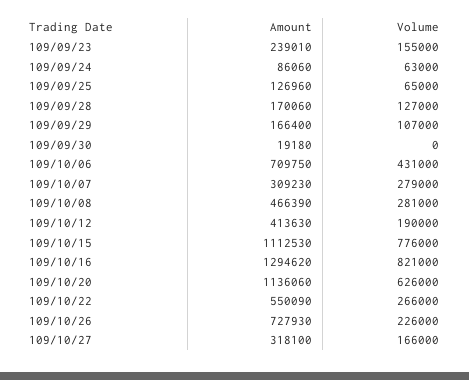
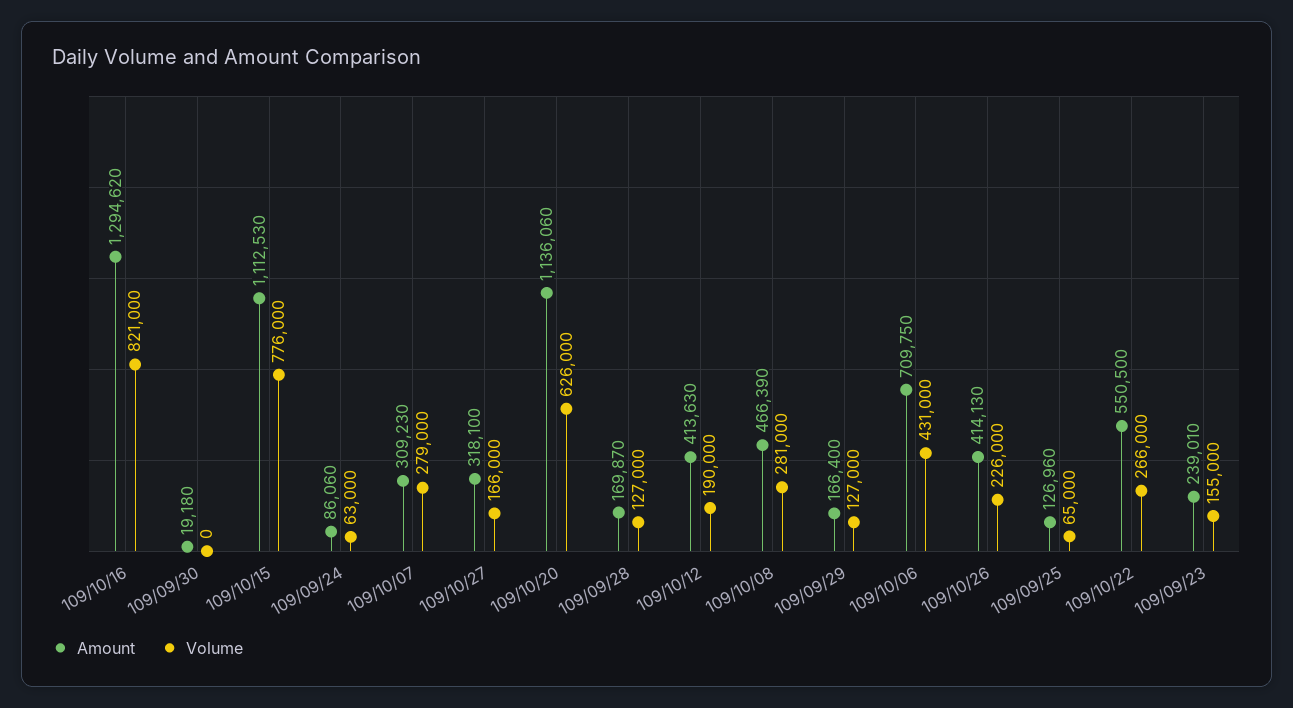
  {
    "Amount": {
      "109/09/23": 239010,
      "109/09/24": 86060,
      "109/09/25": 126960,
-     "109/09/28": 170060,
+     "109/09/28": 169870,
      "109/09/29": 166400,
      "109/09/30": 19180,
      "109/10/06": 709750,
      "109/10/07": 309230,
      "109/10/08": 466390,
      "109/10/12": 413630,
      "109/10/15": 1112530,
      "109/10/16": 1294620,
      "109/10/20": 1136060,
-     "109/10/22": 550090,
+     "109/10/22": 550500,
-     "109/10/26": 727930,
+     "109/10/26": 414130,
      "109/10/27": 318100
    },
    "Volume": {
      "109/09/23": 155000,
      "109/09/24": 63000,
      "109/09/25": 65000,
      "109/09/28": 127000,
-     "109/09/29": 107000,
+     "109/09/29": 127000,
      "109/09/30": 0,
      "109/10/06": 431000,
      "109/10/07": 279000,
      "109/10/08": 281000,
      "109/10/12": 190000,
      "109/10/15": 776000,
      "109/10/16": 821000,
      "109/10/20": 626000,
      "109/10/22": 266000,
      "109/10/26": 226000,
      "109/10/27": 166000
    }
  }

